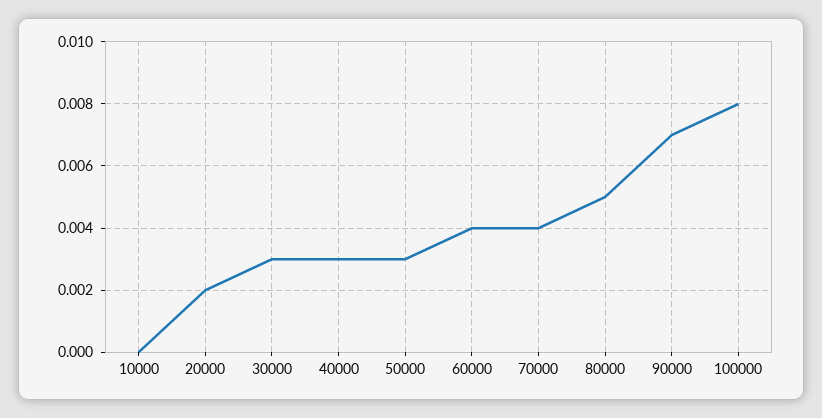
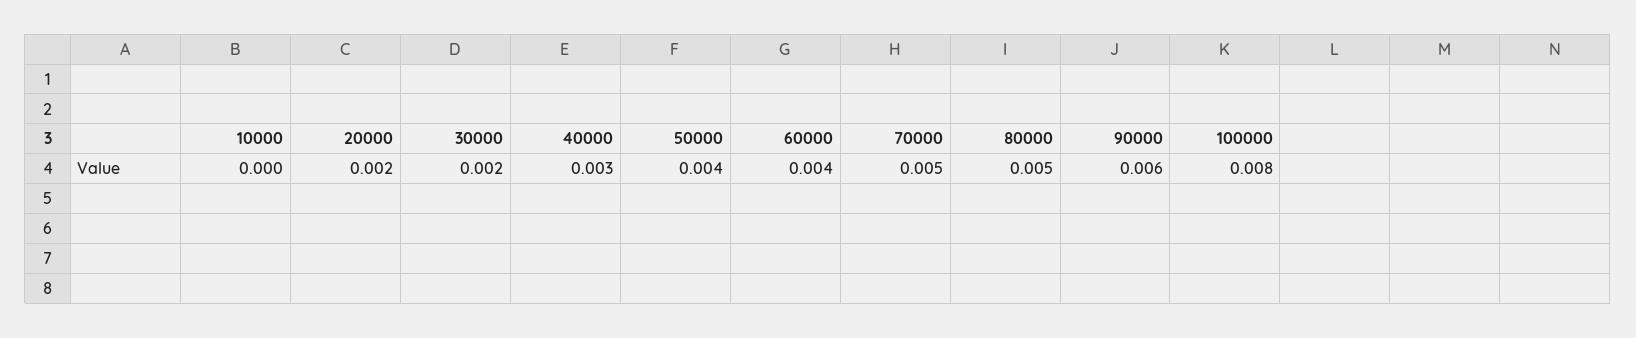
  {
    "10000": 0,
    "20000": 0.002,
-   "30000": 0.003,
+   "30000": 0.002,
    "40000": 0.003,
-   "50000": 0.003,
+   "50000": 0.004,
    "60000": 0.004,
-   "70000": 0.004,
+   "70000": 0.005,
    "80000": 0.005,
-   "90000": 0.007,
+   "90000": 0.006,
    "100000": 0.008
  }

